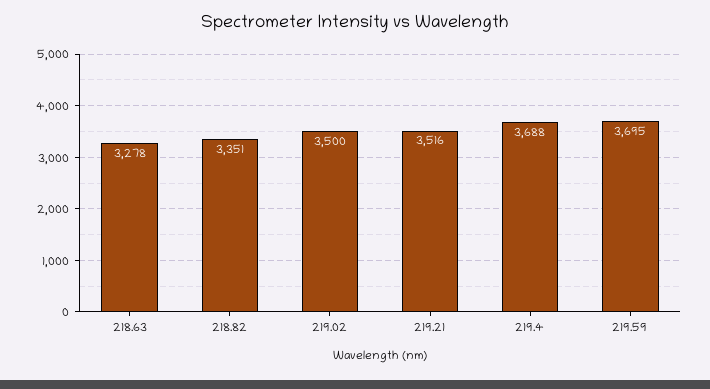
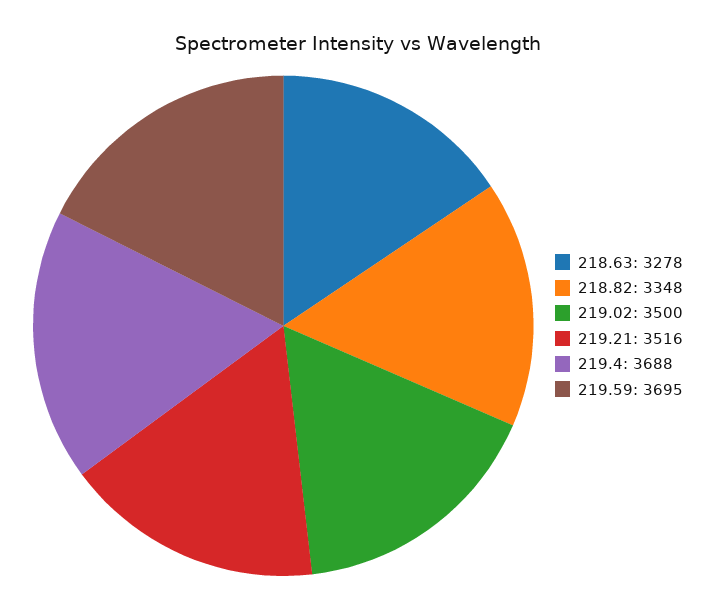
  {
    "218.63": 3278,
-   "218.82": 3351,
+   "218.82": 3348,
    "219.02": 3500,
    "219.21": 3516,
    "219.4": 3688,
    "219.59": 3695
  }

